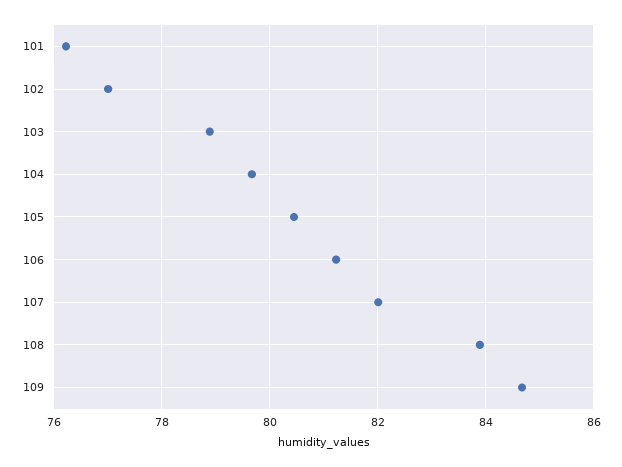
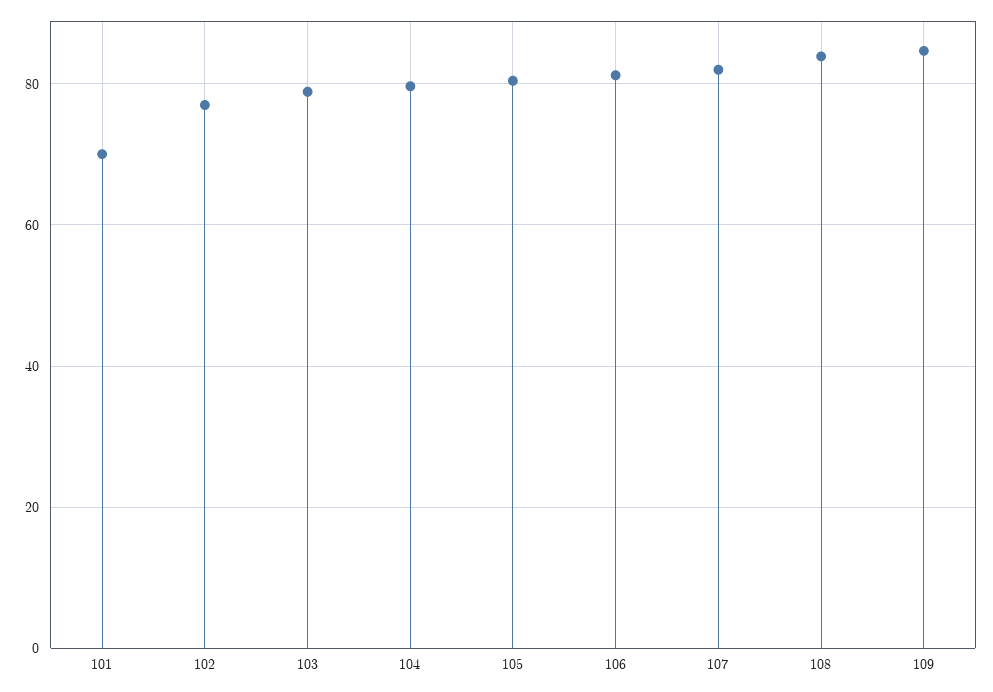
  {
-   "101": 76.2,
+   "101": 70,
    "102": 77,
    "103": 78.8,
    "104": 79.6,
    "105": 80.4,
    "106": 81.2,
    "107": 82,
    "108": 83.8,
    "109": 84.6
  }

